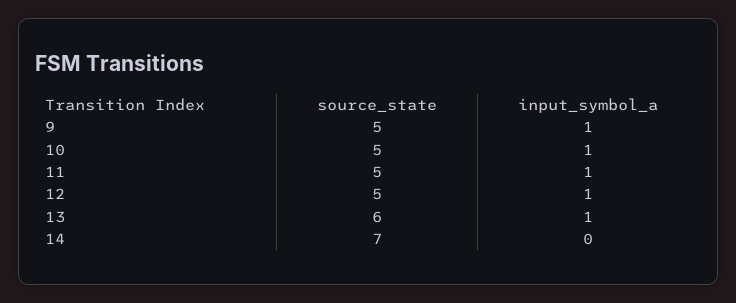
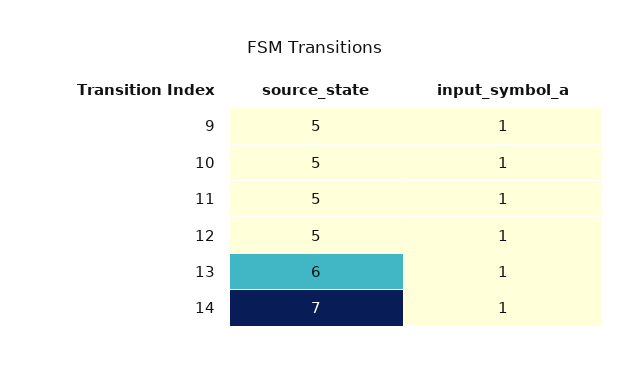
  {
    "source_state": {
      "9": 5,
      "10": 5,
      "11": 5,
      "12": 5,
      "13": 6,
      "14": 7
    },
    "input_symbol_a": {
      "9": 1,
      "10": 1,
      "11": 1,
      "12": 1,
      "13": 1,
-     "14": 0
+     "14": 1
    }
  }

